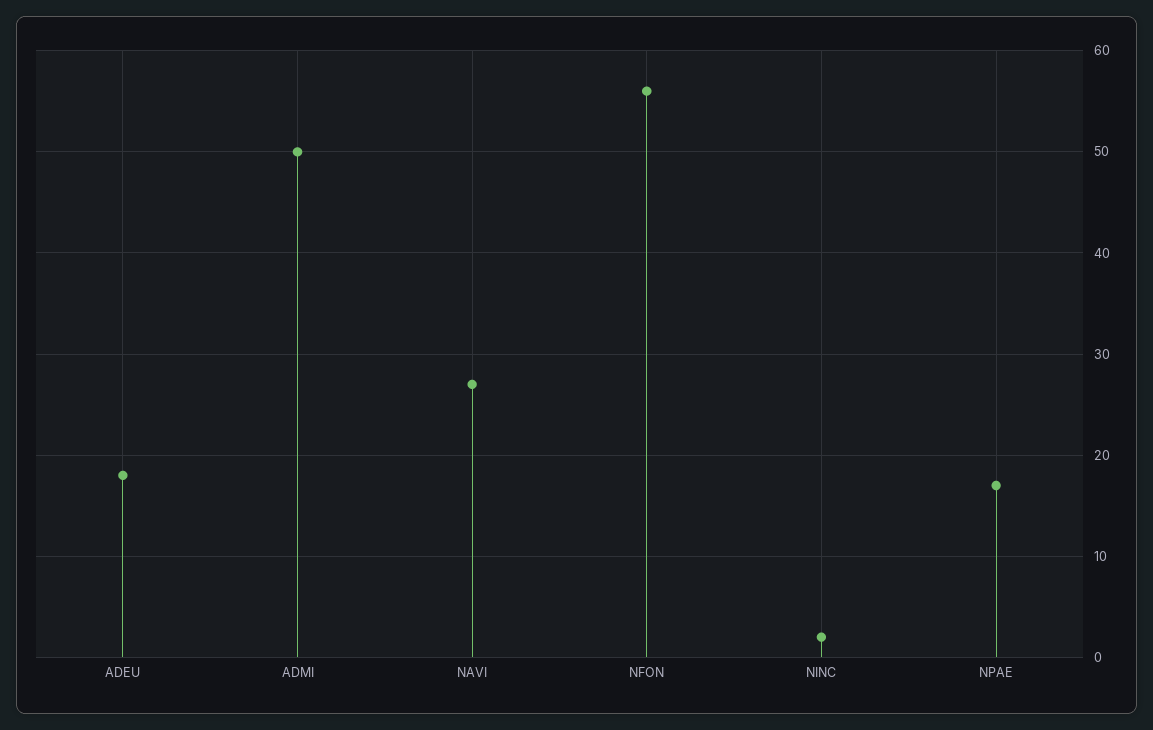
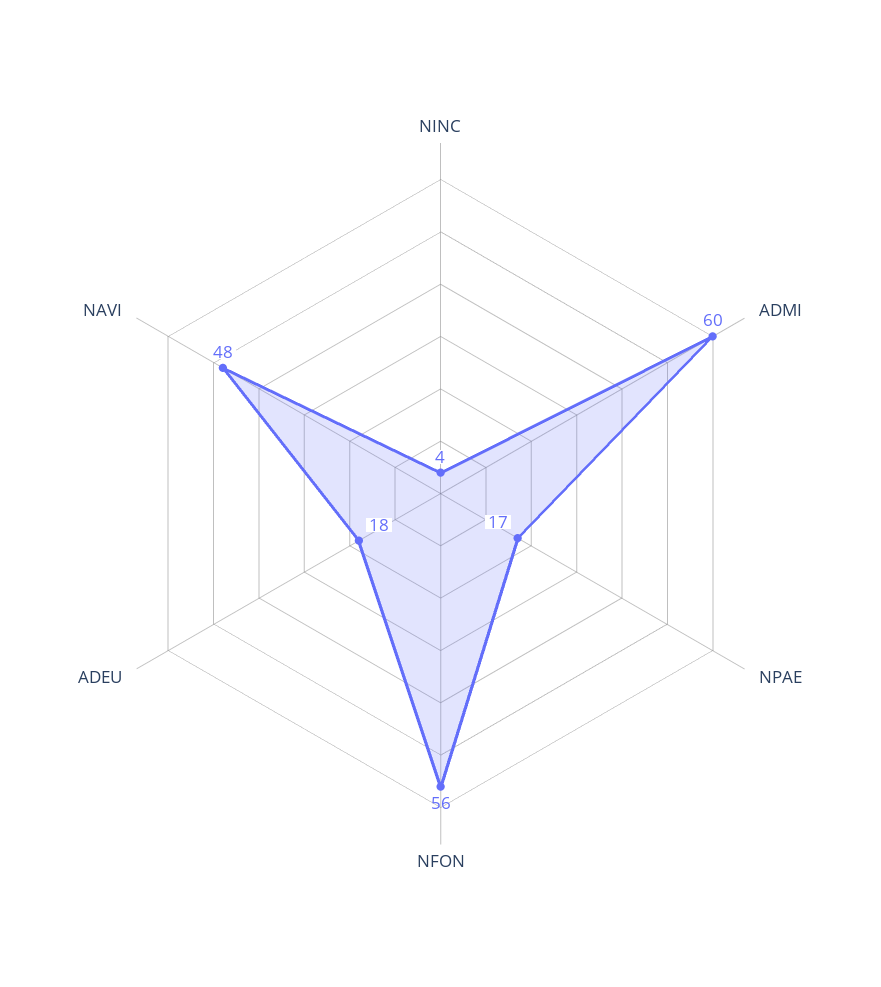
  {
    "ADEU": 18,
-   "ADMI": 50,
+   "ADMI": 60,
-   "NAVI": 27,
+   "NAVI": 48,
    "NFON": 56,
-   "NINC": 2,
+   "NINC": 4,
    "NPAE": 17
  }

